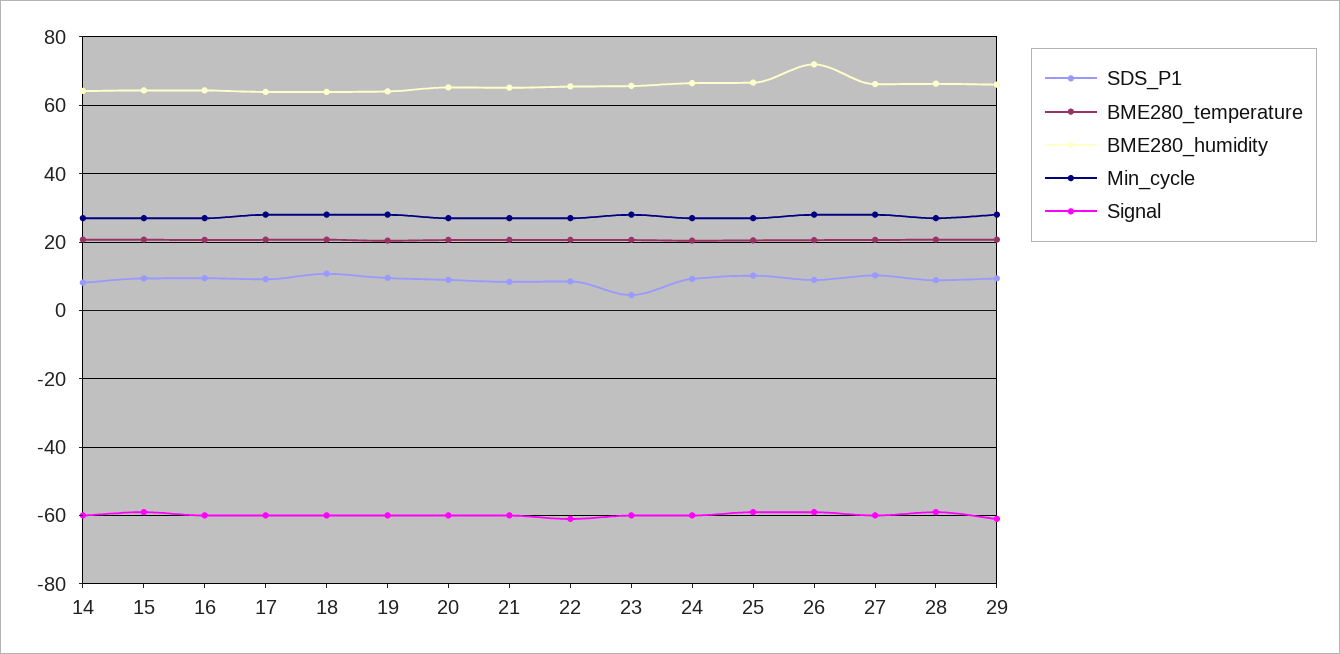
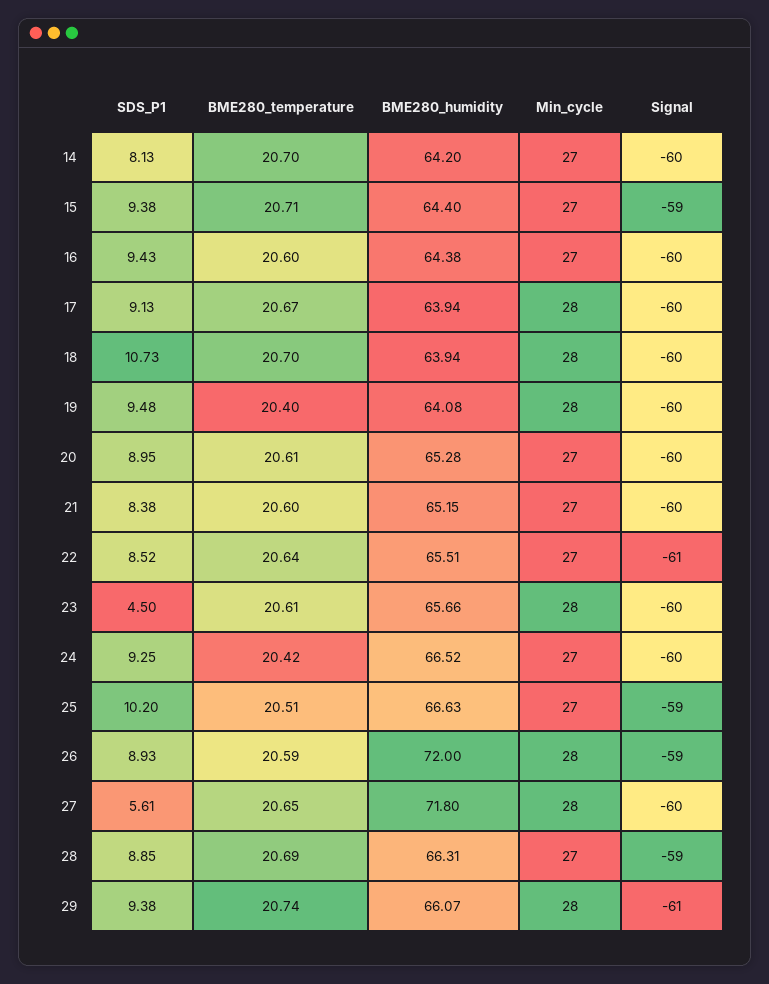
  {
    "SDS_P1": {
      "14": 8.13,
      "15": 9.38,
      "16": 9.43,
      "17": 9.13,
      "18": 10.73,
      "19": 9.48,
      "20": 8.95,
      "21": 8.38,
      "22": 8.52,
      "23": 4.5,
      "24": 9.25,
      "25": 10.2,
      "26": 8.93,
-     "27": 10,
+     "27": 5.61,
      "28": 8.85,
      "29": 9.38
    },
    "BME280_temperature": {
      "14": 20.7,
      "15": 20.71,
      "16": 20.6,
      "17": 20.67,
      "18": 20.7,
      "19": 20.4,
      "20": 20.61,
      "21": 20.6,
      "22": 20.64,
      "23": 20.61,
      "24": 20.42,
      "25": 20.51,
      "26": 20.59,
      "27": 20.65,
      "28": 20.69,
      "29": 20.74
    },
    "BME280_humidity": {
      "14": 64.2,
      "15": 64.4,
      "16": 64.38,
      "17": 63.94,
      "18": 63.94,
      "19": 64.08,
      "20": 65.28,
      "21": 65.15,
      "22": 65.51,
      "23": 65.66,
      "24": 66.52,
      "25": 66.63,
      "26": 72,
-     "27": 66,
+     "27": 71.8,
      "28": 66.31,
      "29": 66.07
    },
    "Min_cycle": {
      "14": 27,
      "15": 27,
      "16": 27,
      "17": 28,
      "18": 28,
      "19": 28,
      "20": 27,
      "21": 27,
      "22": 27,
      "23": 28,
      "24": 27,
      "25": 27,
      "26": 28,
      "27": 28,
      "28": 27,
      "29": 28
    },
    "Signal": {
      "14": -60,
      "15": -59,
      "16": -60,
      "17": -60,
      "18": -60,
      "19": -60,
      "20": -60,
      "21": -60,
      "22": -61,
      "23": -60,
      "24": -60,
      "25": -59,
      "26": -59,
      "27": -60,
      "28": -59,
      "29": -61
    }
  }

